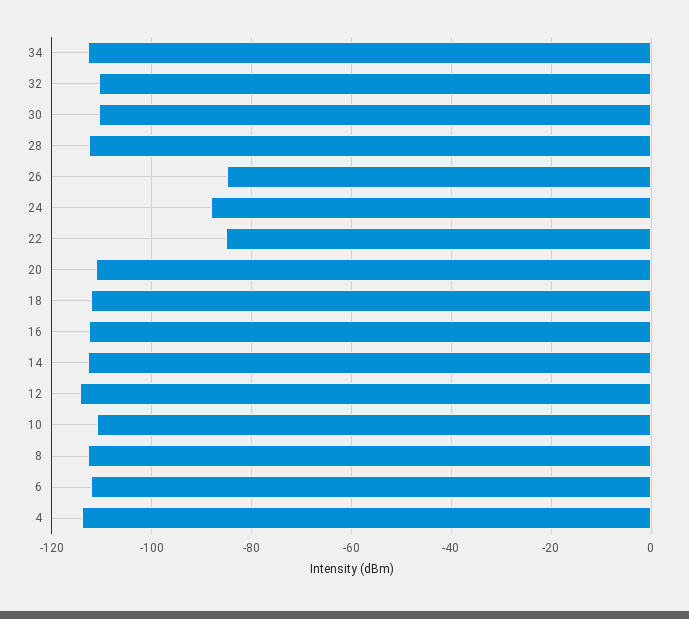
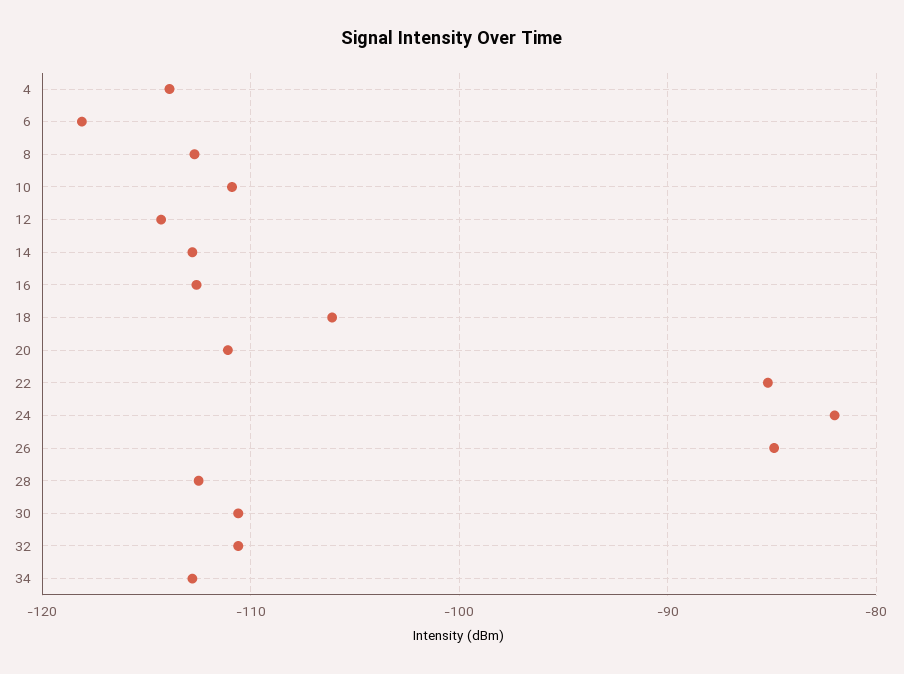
  {
    "34": -113,
    "32": -111,
    "30": -111,
    "28": -113,
    "26": -85,
-   "24": -88,
+   "24": -82,
    "22": -85,
    "20": -111,
-   "18": -112,
+   "18": -106,
    "16": -113,
    "14": -113,
    "12": -114,
    "10": -111,
    "8": -113,
-   "6": -112,
+   "6": -118,
    "4": -114
  }

